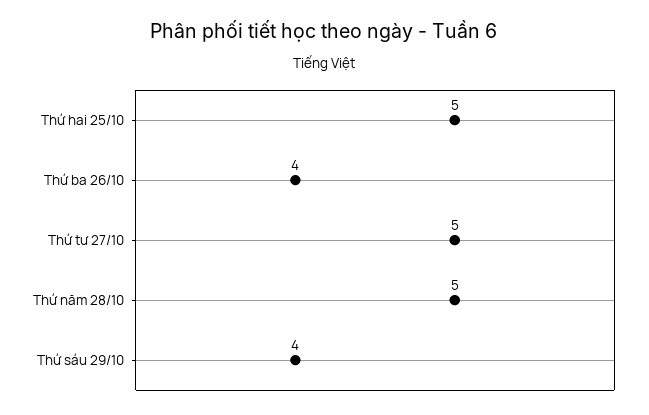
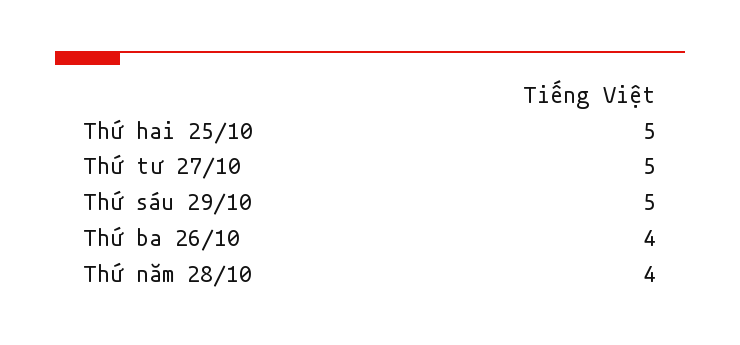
  {
    "Thứ hai 25/10": 5,
    "Thứ ba 26/10": 4,
    "Thứ tư 27/10": 5,
-   "Thứ năm 28/10": 5,
+   "Thứ năm 28/10": 4,
-   "Thứ sáu 29/10": 4
+   "Thứ sáu 29/10": 5
  }

